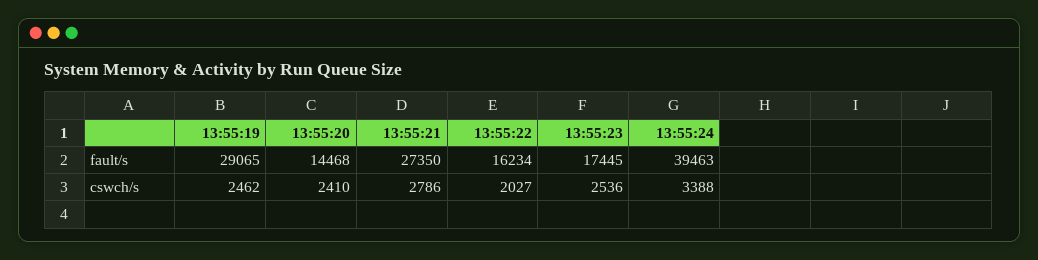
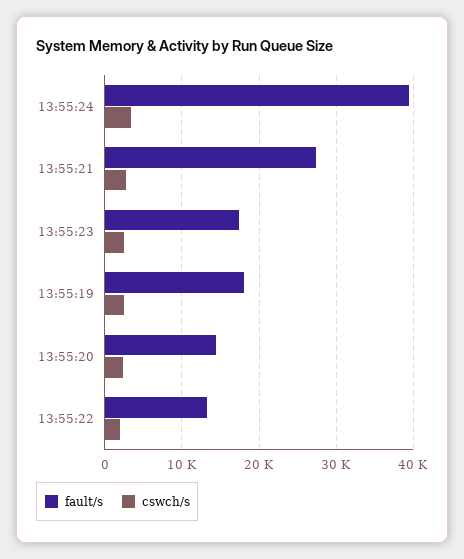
  {
    "fault/s": {
-     "13:55:19": 29065,
+     "13:55:19": 18000,
      "13:55:20": 14468,
      "13:55:21": 27350,
-     "13:55:22": 16234,
+     "13:55:22": 13000,
      "13:55:23": 17445,
      "13:55:24": 39463
    },
    "cswch/s": {
      "13:55:19": 2462,
      "13:55:20": 2410,
      "13:55:21": 2786,
      "13:55:22": 2027,
      "13:55:23": 2536,
      "13:55:24": 3388
    }
  }

